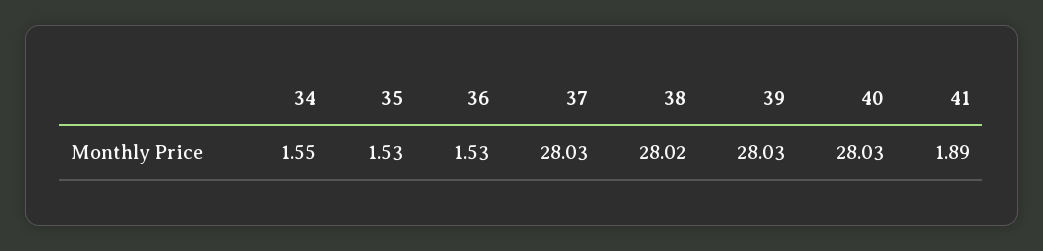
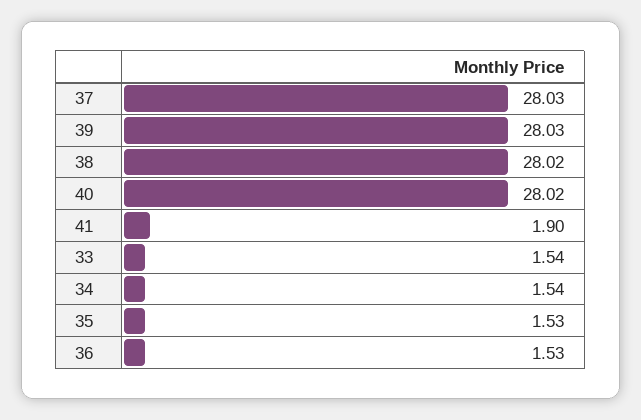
  {
-   "34": 1.55,
+   "34": 1.54,
    "35": 1.53,
    "36": 1.53,
    "37": 28.03,
    "38": 28.02,
    "39": 28.03,
-   "40": 28.03,
+   "40": 28.02,
-   "41": 1.89
+   "41": 1.9,
+   "33": 1.54
  }

